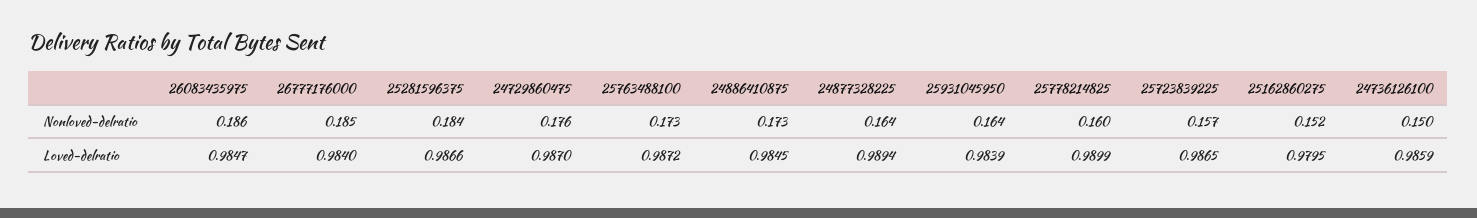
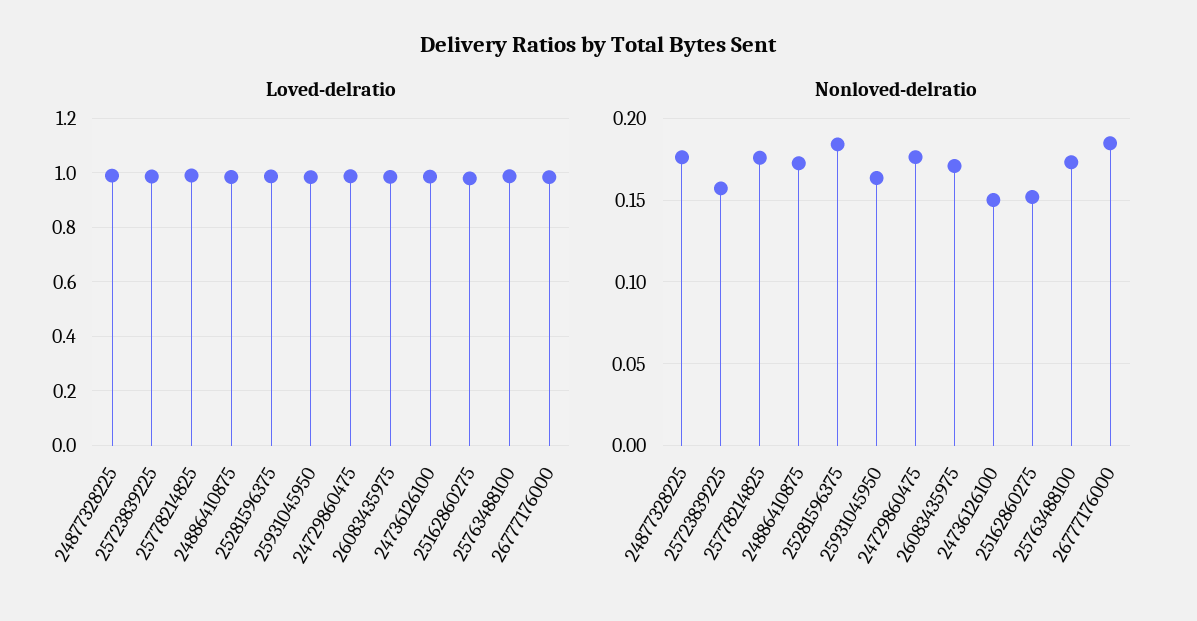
  {
    "Nonloved-delratio": {
-     "26083435975": 0.186,
+     "26083435975": 0.17,
      "26777176000": 0.185,
      "25281596375": 0.184,
      "24729860475": 0.176,
      "25763488100": 0.173,
      "24886410875": 0.173,
-     "24877328225": 0.164,
+     "24877328225": 0.175,
      "25931045950": 0.164,
-     "25778214825": 0.16,
+     "25778214825": 0.175,
      "25723839225": 0.157,
      "25162860275": 0.152,
      "24736126100": 0.15
    },
    "Loved-delratio": {
      "26083435975": 0.9847,
      "26777176000": 0.984,
      "25281596375": 0.9866,
      "24729860475": 0.987,
      "25763488100": 0.9872,
      "24886410875": 0.9845,
      "24877328225": 0.9894,
      "25931045950": 0.9839,
      "25778214825": 0.9899,
      "25723839225": 0.9865,
      "25162860275": 0.9795,
      "24736126100": 0.9859
    }
  }

